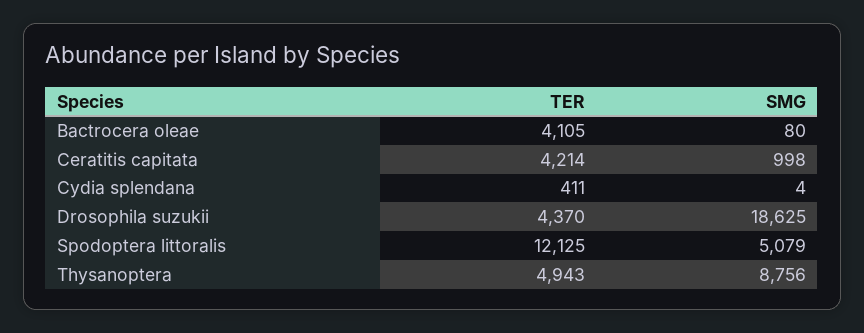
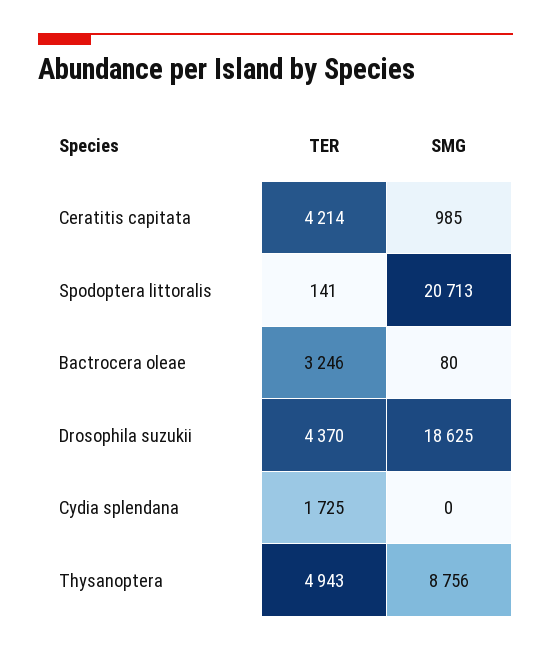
  {
    "TER": {
-     "Bactrocera oleae": 4105,
+     "Bactrocera oleae": 3246,
      "Ceratitis capitata": 4214,
-     "Cydia splendana": 411,
+     "Cydia splendana": 1725,
      "Drosophila suzukii": 4370,
-     "Spodoptera littoralis": 12125,
+     "Spodoptera littoralis": 141,
      "Thysanoptera": 4943
    },
    "SMG": {
      "Bactrocera oleae": 80,
-     "Ceratitis capitata": 998,
+     "Ceratitis capitata": 985,
-     "Cydia splendana": 4,
+     "Cydia splendana": 0,
      "Drosophila suzukii": 18625,
-     "Spodoptera littoralis": 5079,
+     "Spodoptera littoralis": 20713,
      "Thysanoptera": 8756
    }
  }

